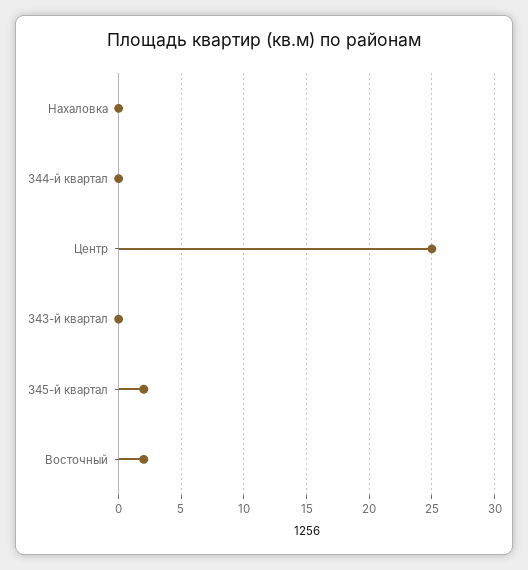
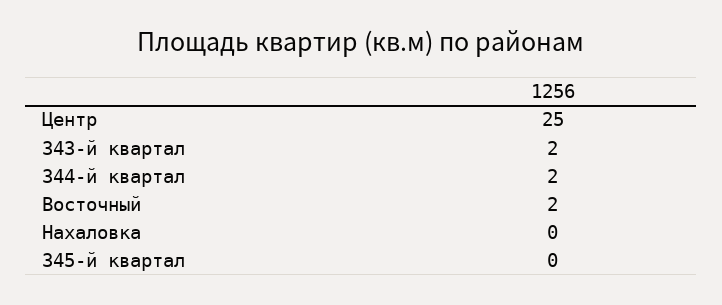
  {
    "Нахаловка": 0,
-   "344-й квартал": 0,
+   "344-й квартал": 2,
    "Центр": 25,
-   "343-й квартал": 0,
+   "343-й квартал": 2,
-   "345-й квартал": 2,
+   "345-й квартал": 0,
    "Восточный": 2
  }

